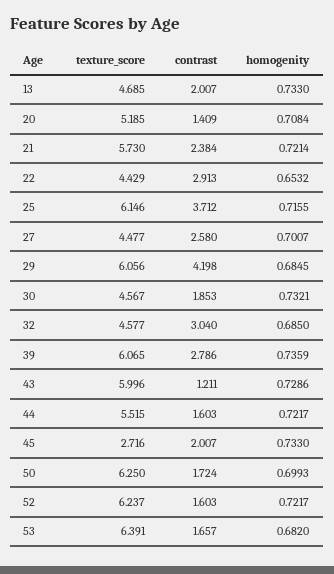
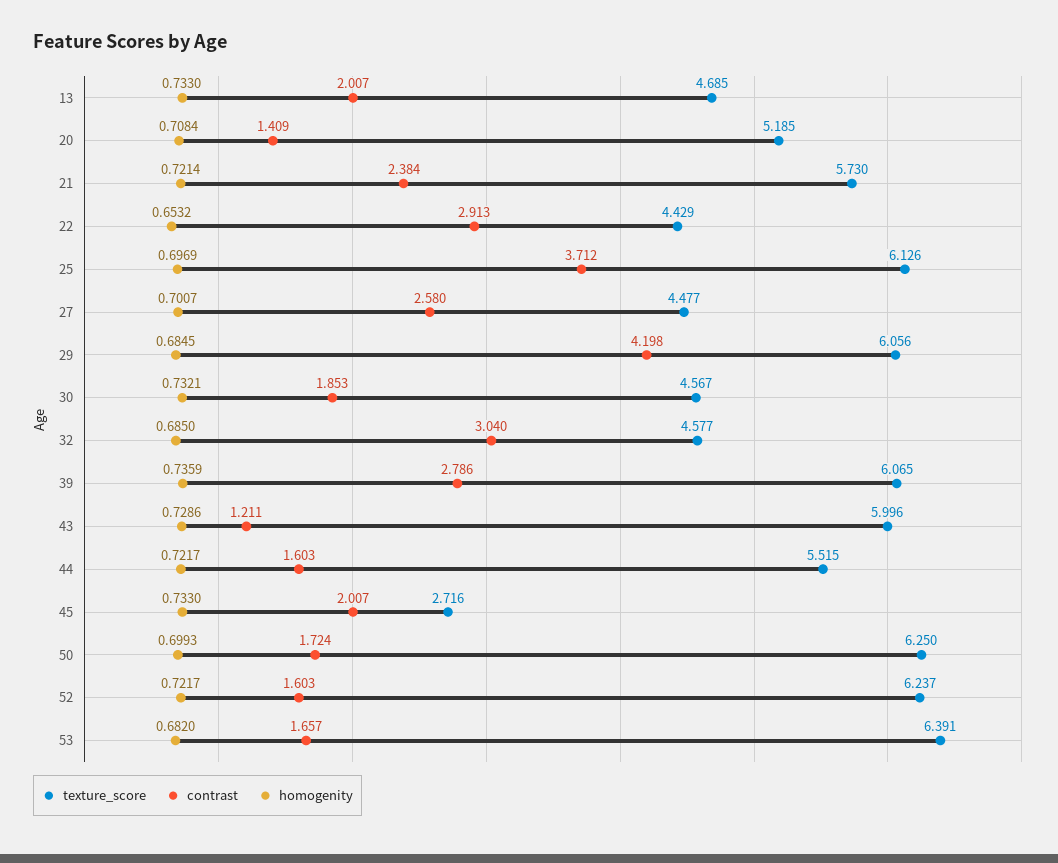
  {
    "texture_score": {
      "13": 4.685,
      "20": 5.185,
      "21": 5.73,
      "22": 4.429,
-     "25": 6.146,
+     "25": 6.126,
      "27": 4.477,
      "29": 6.056,
      "30": 4.567,
      "32": 4.577,
      "39": 6.065,
      "43": 5.996,
      "44": 5.515,
      "45": 2.716,
      "50": 6.25,
      "52": 6.237,
      "53": 6.391
    },
    "contrast": {
      "13": 2.007,
      "20": 1.409,
      "21": 2.384,
      "22": 2.913,
      "25": 3.712,
      "27": 2.58,
      "29": 4.198,
      "30": 1.853,
      "32": 3.04,
      "39": 2.786,
      "43": 1.211,
      "44": 1.603,
      "45": 2.007,
      "50": 1.724,
      "52": 1.603,
      "53": 1.657
    },
    "homogenity": {
      "13": 0.733,
      "20": 0.7084,
      "21": 0.7214,
      "22": 0.6532,
-     "25": 0.7155,
+     "25": 0.6969,
      "27": 0.7007,
      "29": 0.6845,
      "30": 0.7321,
      "32": 0.685,
      "39": 0.7359,
      "43": 0.7286,
      "44": 0.7217,
      "45": 0.733,
      "50": 0.6993,
      "52": 0.7217,
      "53": 0.682
    }
  }

